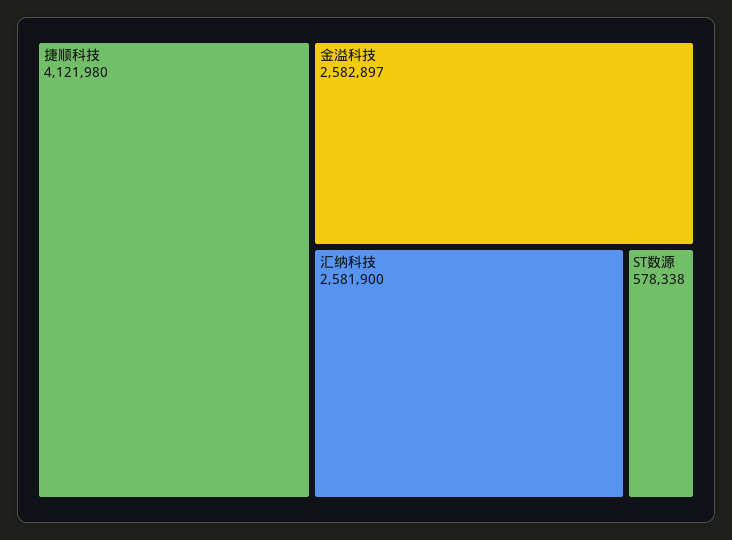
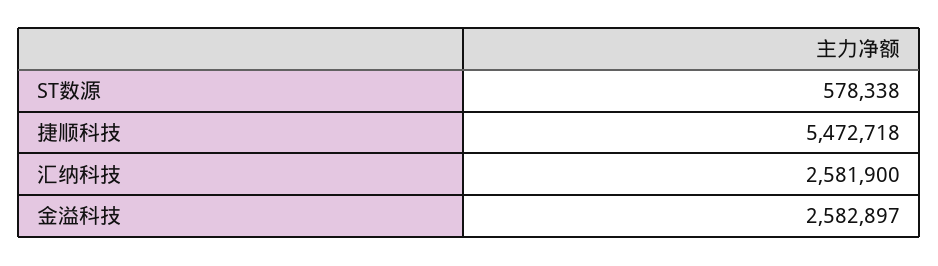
  {
-   "捷顺科技": 4121980,
+   "捷顺科技": 5472718,
    "金溢科技": 2582897,
    "汇纳科技": 2581900,
    "ST数源": 578338
  }

